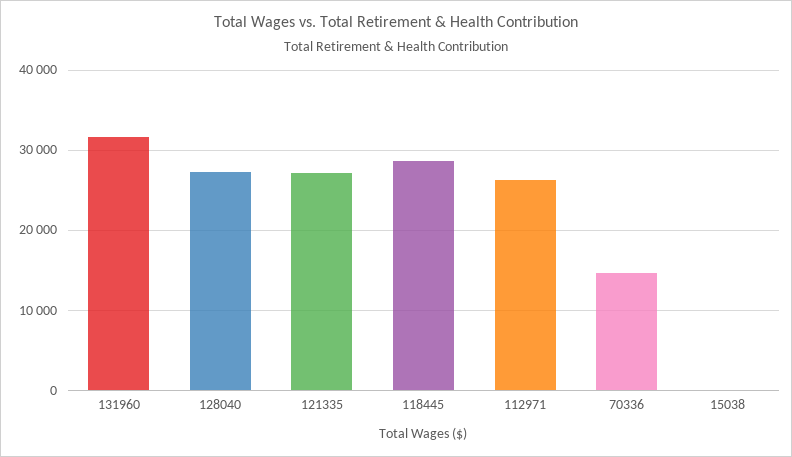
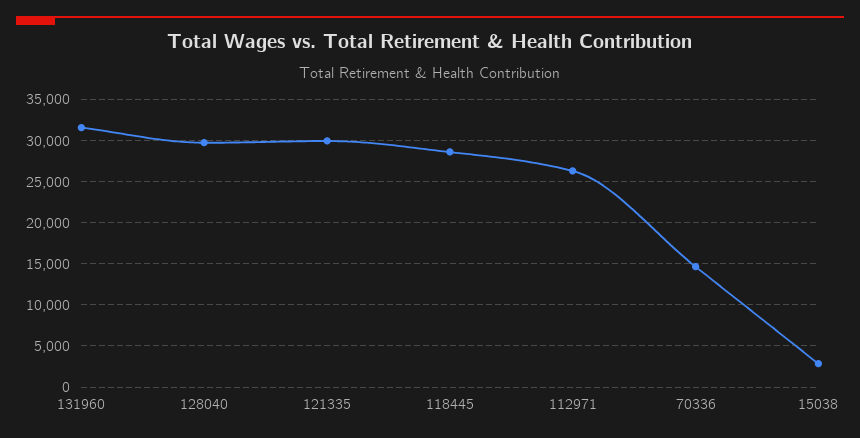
  {
    "131960": 32000,
-   "128040": 27000,
+   "128040": 30000,
-   "121335": 27000,
+   "121335": 30000,
    "118445": 29000,
    "112971": 26000,
    "70336": 15000,
-   "15038": 0
+   "15038": 3000
  }

